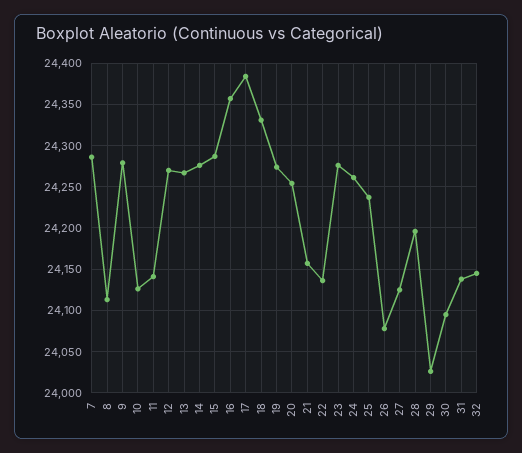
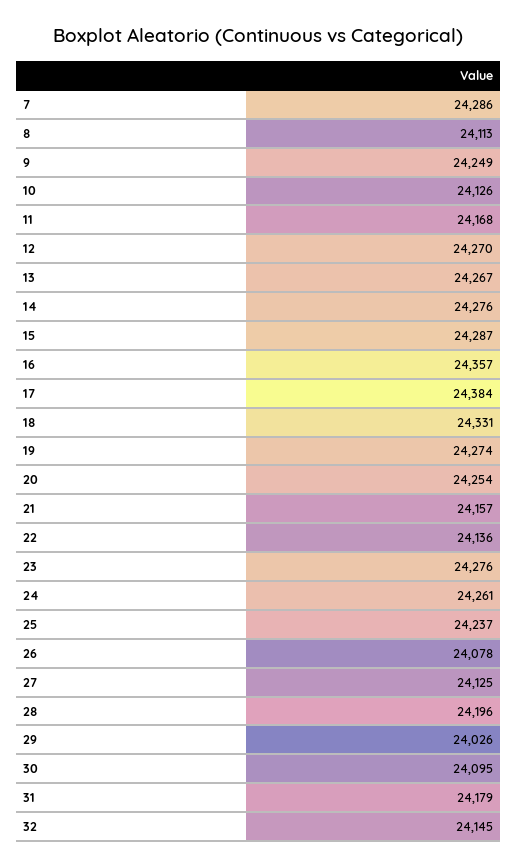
  {
    "7": 24286,
    "8": 24113,
-   "9": 24280,
+   "9": 24249,
    "10": 24126,
-   "11": 24140,
+   "11": 24168,
    "12": 24270,
    "13": 24267,
    "14": 24276,
    "15": 24287,
    "16": 24357,
    "17": 24384,
    "18": 24331,
    "19": 24274,
    "20": 24254,
    "21": 24157,
    "22": 24136,
    "23": 24276,
    "24": 24261,
    "25": 24237,
    "26": 24078,
    "27": 24125,
    "28": 24196,
    "29": 24026,
    "30": 24095,
-   "31": 24140,
+   "31": 24179,
    "32": 24145
  }

